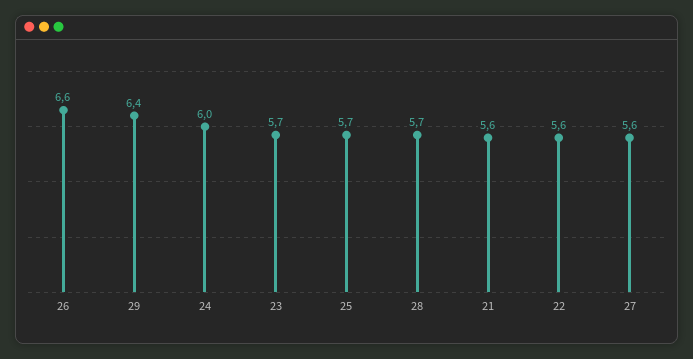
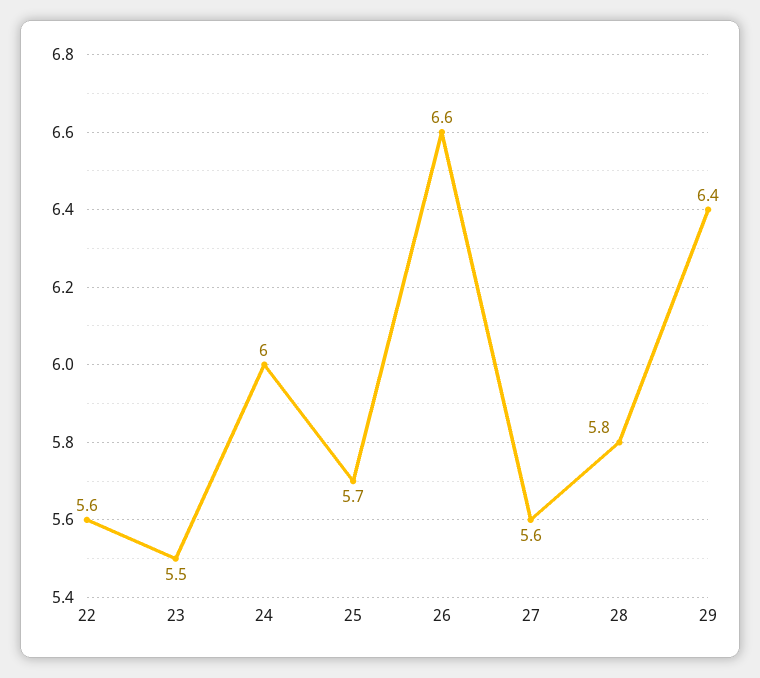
  {
    "26": 6.6,
    "29": 6.4,
    "24": 6,
-   "23": 5.7,
+   "23": 5.5,
    "25": 5.7,
-   "28": 5.7,
+   "28": 5.8,
-   "21": 5.6,
    "22": 5.6,
    "27": 5.6
  }

